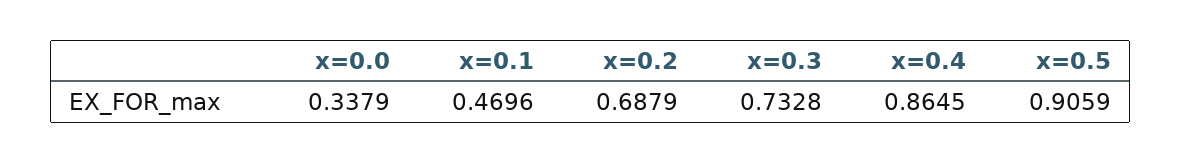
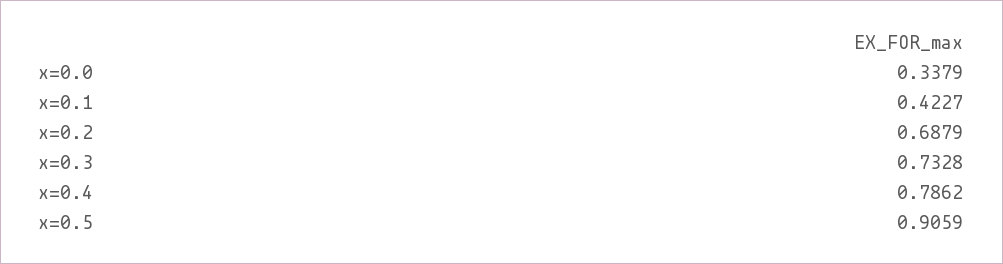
  {
    "x=0.0": 0.3379,
-   "x=0.1": 0.4696,
+   "x=0.1": 0.4227,
    "x=0.2": 0.6879,
    "x=0.3": 0.7328,
-   "x=0.4": 0.8645,
+   "x=0.4": 0.7862,
    "x=0.5": 0.9059
  }

